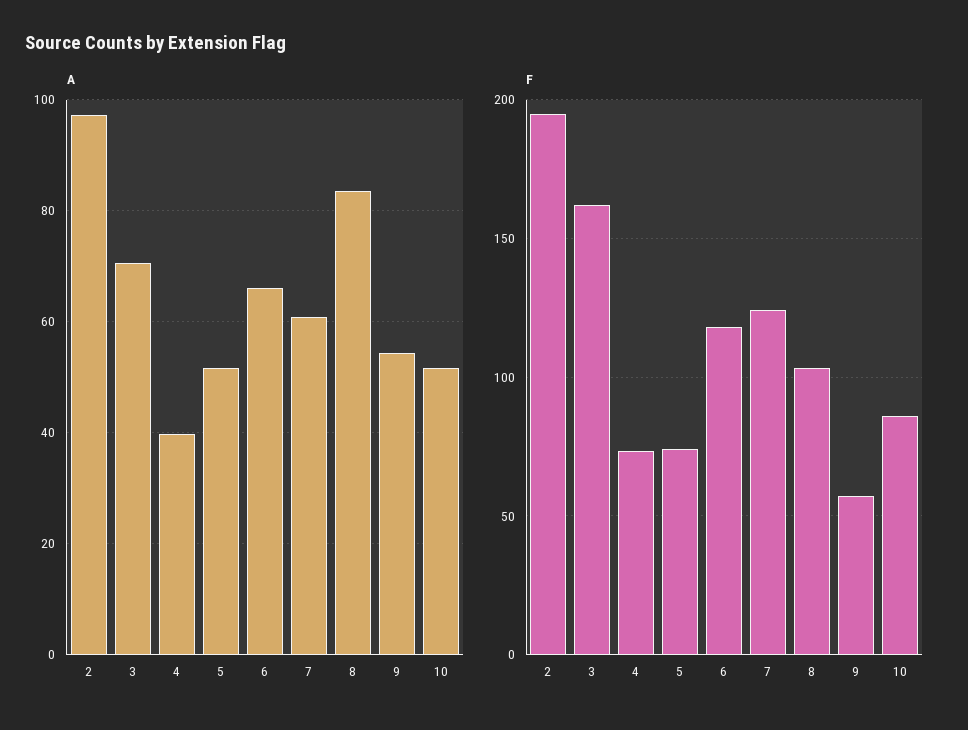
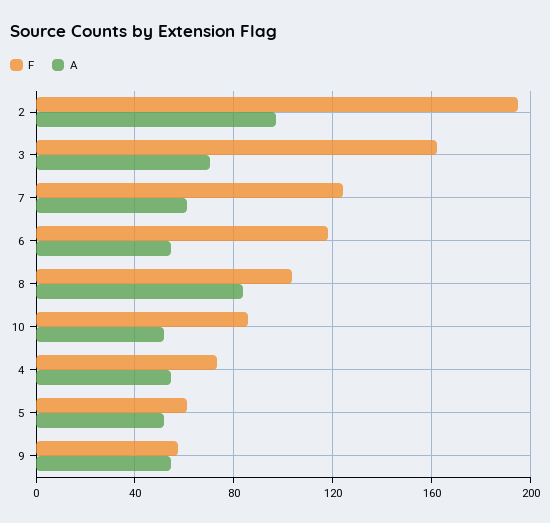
  {
    "A": {
      "2": 98,
      "3": 70,
-     "4": 40,
+     "4": 55,
      "5": 52,
-     "6": 66,
+     "6": 55,
      "7": 60,
      "8": 84,
      "9": 54,
      "10": 52
    },
    "F": {
      "2": 195,
      "3": 160,
      "4": 75,
-     "5": 75,
+     "5": 60,
      "6": 120,
      "7": 125,
      "8": 105,
      "9": 55,
      "10": 85
    }
  }

